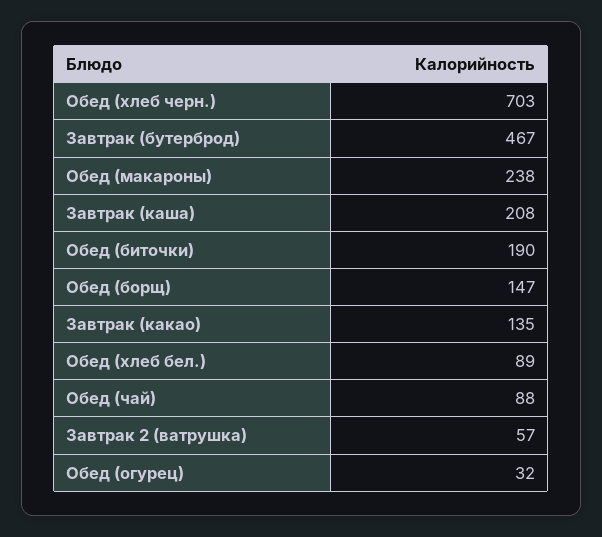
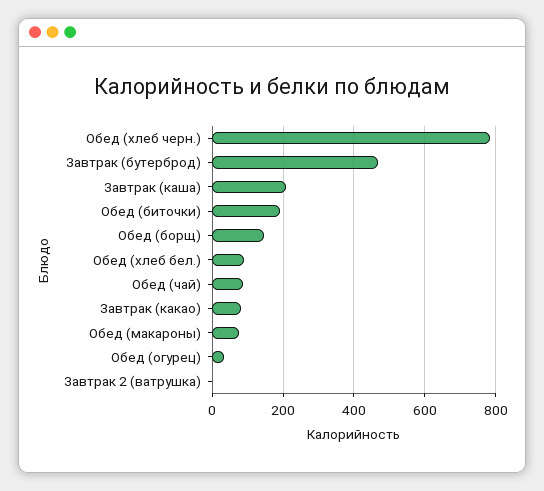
  {
-   "Обед (хлеб черн.)": 703,
+   "Обед (хлеб черн.)": 780,
    "Завтрак (бутерброд)": 467,
-   "Обед (макароны)": 238,
+   "Обед (макароны)": 80,
    "Завтрак (каша)": 208,
    "Обед (биточки)": 190,
    "Обед (борщ)": 147,
-   "Завтрак (какао)": 135,
+   "Завтрак (какао)": 80,
    "Обед (хлеб бел.)": 89,
    "Обед (чай)": 88,
-   "Завтрак 2 (ватрушка)": 57,
+   "Завтрак 2 (ватрушка)": 0,
    "Обед (огурец)": 32
  }

